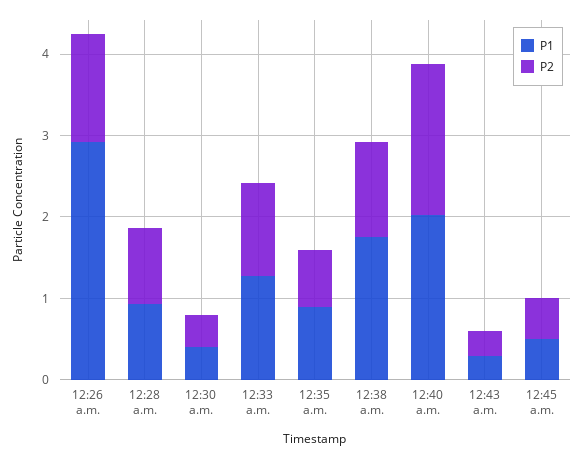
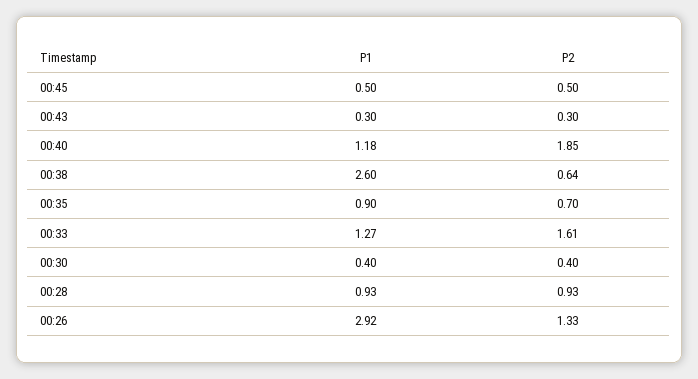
  {
    "P1": {
      "12:26 a.m.": 2.92,
      "12:28 a.m.": 0.93,
      "12:30 a.m.": 0.4,
      "12:33 a.m.": 1.27,
      "12:35 a.m.": 0.9,
-     "12:38 a.m.": 1.8,
+     "12:38 a.m.": 2.6,
-     "12:40 a.m.": 2,
+     "12:40 a.m.": 1.18,
      "12:43 a.m.": 0.3,
      "12:45 a.m.": 0.5
    },
    "P2": {
      "12:26 a.m.": 1.33,
      "12:28 a.m.": 0.93,
      "12:30 a.m.": 0.4,
-     "12:33 a.m.": 1.2,
+     "12:33 a.m.": 1.61,
      "12:35 a.m.": 0.7,
-     "12:38 a.m.": 1.2,
+     "12:38 a.m.": 0.64,
      "12:40 a.m.": 1.85,
      "12:43 a.m.": 0.3,
      "12:45 a.m.": 0.5
    }
  }

